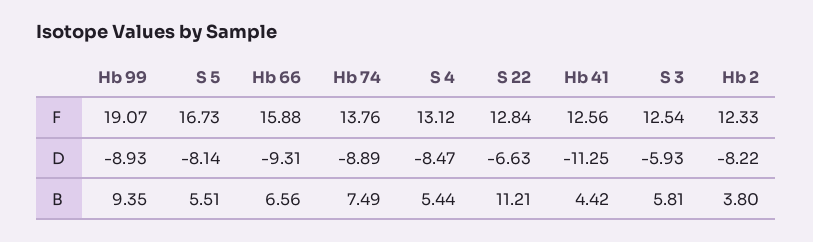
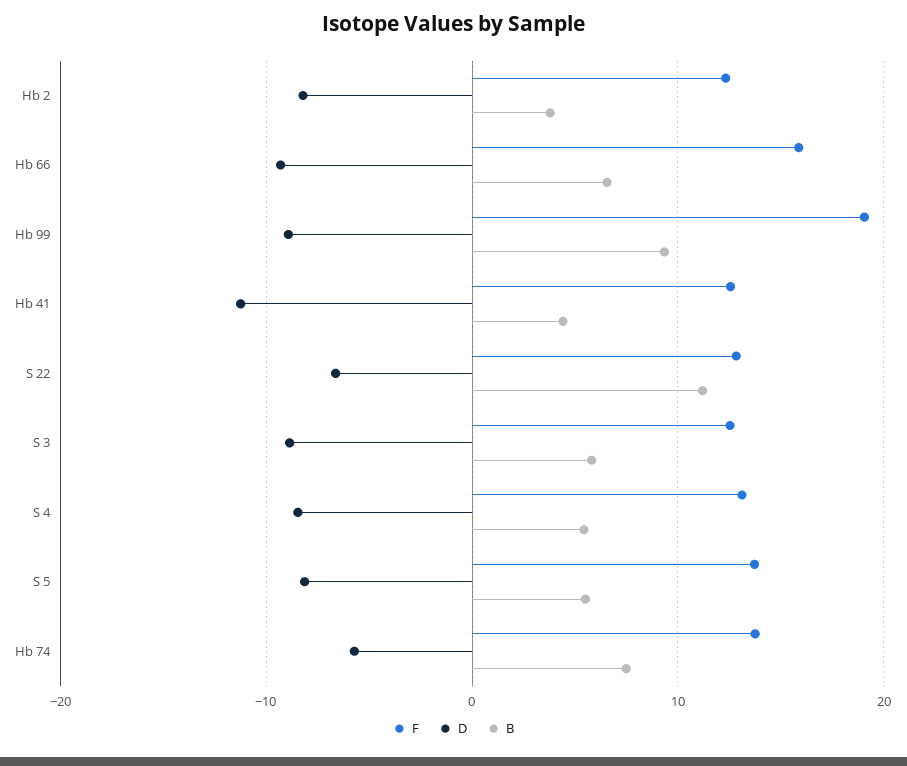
  {
    "F": {
      "Hb 99": 19.07,
-     "S 5": 16.73,
+     "S 5": 14,
      "Hb 66": 15.88,
      "Hb 74": 13.76,
      "S 4": 13.12,
      "S 22": 12.84,
      "Hb 41": 12.56,
      "S 3": 12.54,
      "Hb 2": 12.33
    },
    "D": {
      "Hb 99": -8.93,
      "S 5": -8.14,
      "Hb 66": -9.31,
-     "Hb 74": -8.89,
+     "Hb 74": -6,
      "S 4": -8.47,
      "S 22": -6.63,
      "Hb 41": -11.25,
-     "S 3": -5.93,
+     "S 3": -9,
      "Hb 2": -8.22
    },
    "B": {
      "Hb 99": 9.35,
      "S 5": 5.51,
      "Hb 66": 6.56,
      "Hb 74": 7.49,
      "S 4": 5.44,
      "S 22": 11.21,
      "Hb 41": 4.42,
      "S 3": 5.81,
      "Hb 2": 3.8
    }
  }

